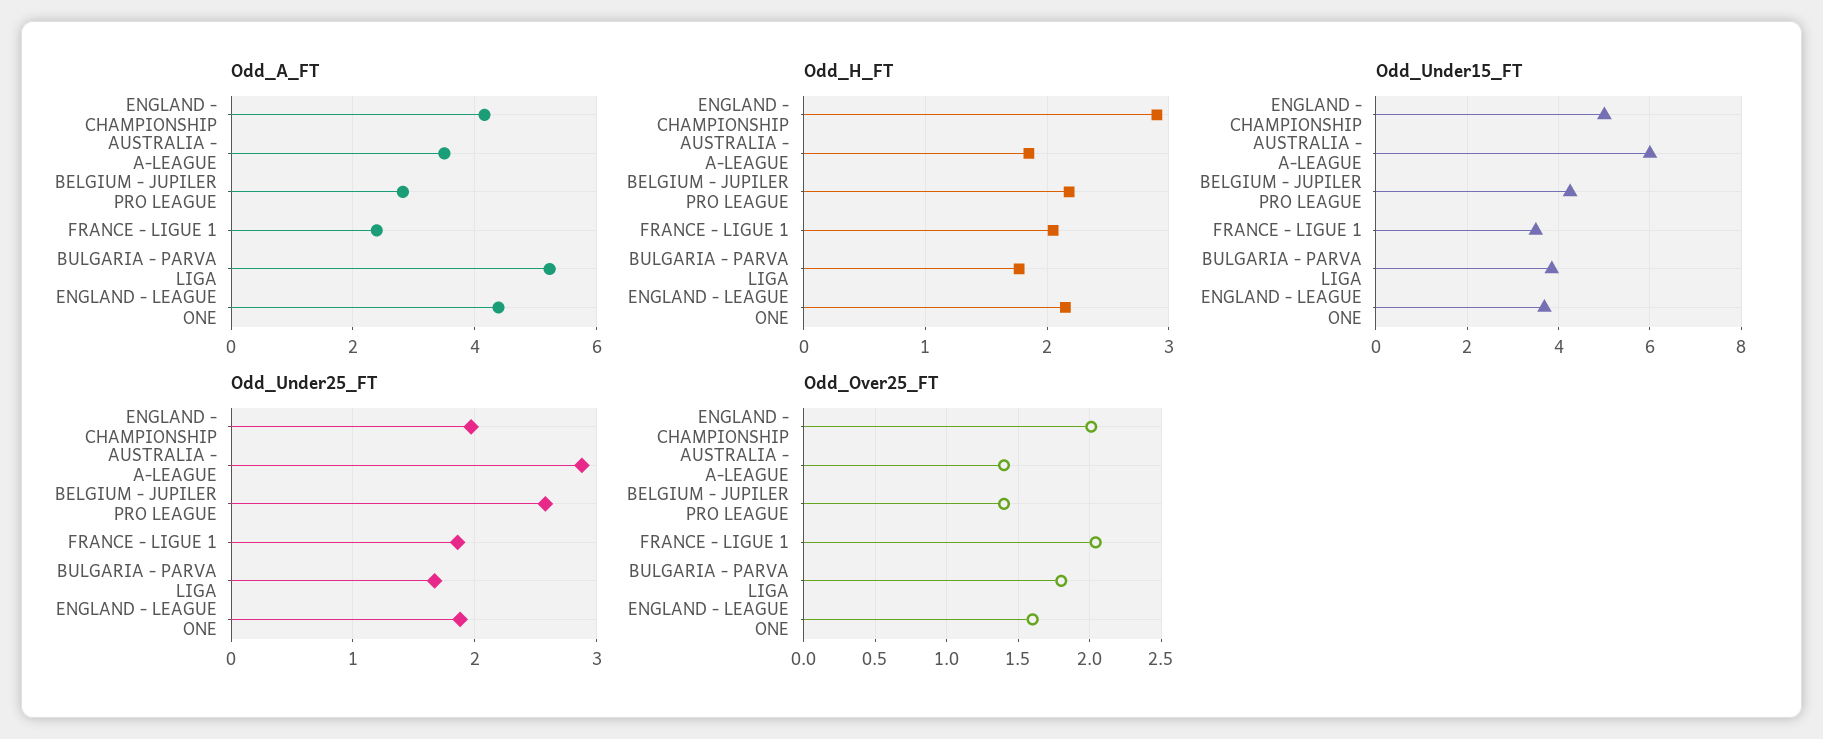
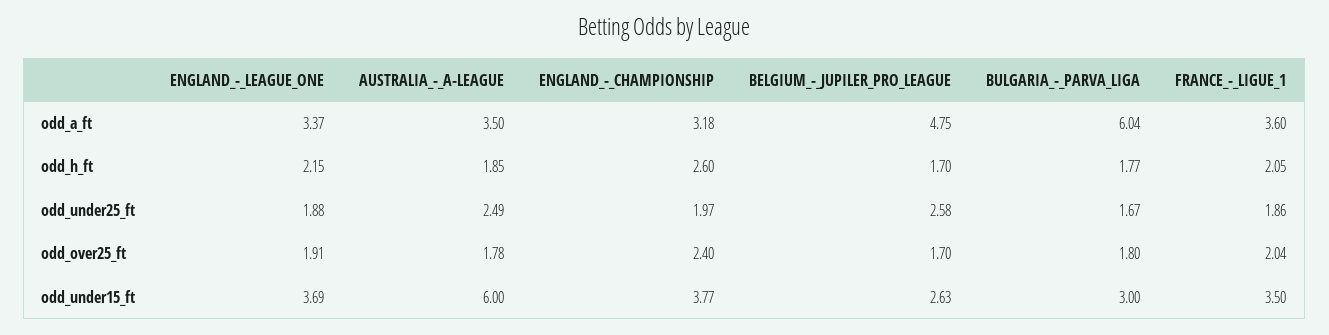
  {
    "Odd_A_FT": {
-     "ENGLAND - CHAMPIONSHIP": 4.2,
+     "ENGLAND - CHAMPIONSHIP": 3.18,
      "AUSTRALIA - A-LEAGUE": 3.5,
-     "BELGIUM - JUPILER PRO LEAGUE": 2.8,
+     "BELGIUM - JUPILER PRO LEAGUE": 4.75,
-     "FRANCE - LIGUE 1": 2.4,
+     "FRANCE - LIGUE 1": 3.6,
-     "BULGARIA - PARVA LIGA": 5.2,
+     "BULGARIA - PARVA LIGA": 6.04,
-     "ENGLAND - LEAGUE ONE": 4.4
+     "ENGLAND - LEAGUE ONE": 3.37
    },
    "Odd_H_FT": {
-     "ENGLAND - CHAMPIONSHIP": 2.9,
+     "ENGLAND - CHAMPIONSHIP": 2.6,
      "AUSTRALIA - A-LEAGUE": 1.85,
-     "BELGIUM - JUPILER PRO LEAGUE": 2.2,
+     "BELGIUM - JUPILER PRO LEAGUE": 1.7,
      "FRANCE - LIGUE 1": 2.05,
      "BULGARIA - PARVA LIGA": 1.77,
      "ENGLAND - LEAGUE ONE": 2.15
    },
    "Odd_Under15_FT": {
-     "ENGLAND - CHAMPIONSHIP": 5,
+     "ENGLAND - CHAMPIONSHIP": 3.77,
      "AUSTRALIA - A-LEAGUE": 6,
-     "BELGIUM - JUPILER PRO LEAGUE": 4.2,
+     "BELGIUM - JUPILER PRO LEAGUE": 2.63,
      "FRANCE - LIGUE 1": 3.5,
-     "BULGARIA - PARVA LIGA": 3.8,
+     "BULGARIA - PARVA LIGA": 3,
      "ENGLAND - LEAGUE ONE": 3.69
    },
    "Odd_Under25_FT": {
      "ENGLAND - CHAMPIONSHIP": 1.97,
-     "AUSTRALIA - A-LEAGUE": 2.9,
+     "AUSTRALIA - A-LEAGUE": 2.49,
      "BELGIUM - JUPILER PRO LEAGUE": 2.58,
      "FRANCE - LIGUE 1": 1.86,
      "BULGARIA - PARVA LIGA": 1.67,
      "ENGLAND - LEAGUE ONE": 1.88
    },
    "Odd_Over25_FT": {
-     "ENGLAND - CHAMPIONSHIP": 2,
+     "ENGLAND - CHAMPIONSHIP": 2.4,
-     "AUSTRALIA - A-LEAGUE": 1.4,
+     "AUSTRALIA - A-LEAGUE": 1.78,
-     "BELGIUM - JUPILER PRO LEAGUE": 1.4,
+     "BELGIUM - JUPILER PRO LEAGUE": 1.7,
      "FRANCE - LIGUE 1": 2.04,
      "BULGARIA - PARVA LIGA": 1.8,
-     "ENGLAND - LEAGUE ONE": 1.6
+     "ENGLAND - LEAGUE ONE": 1.91
    }
  }

